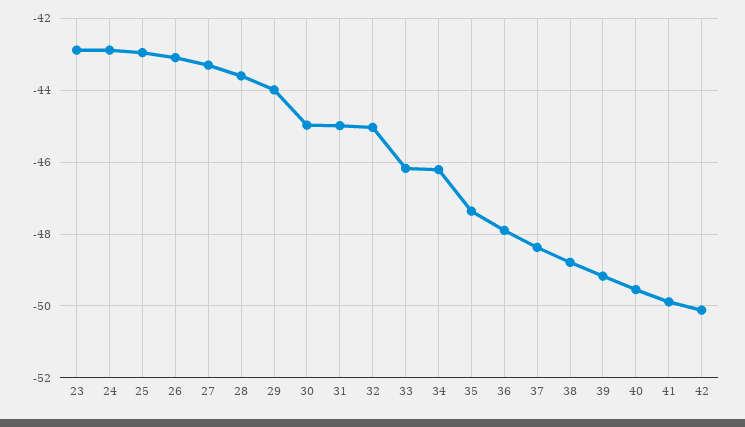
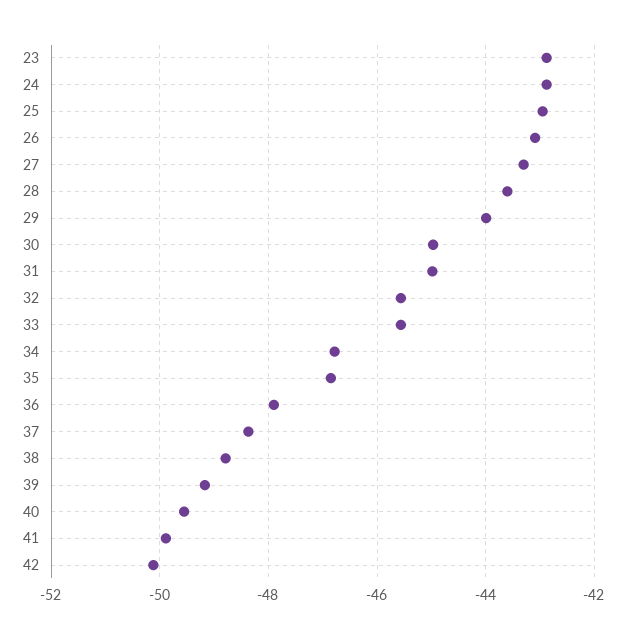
  {
    "23": -42.8,
    "24": -42.8,
    "25": -43,
    "26": -43,
    "27": -43.4,
    "28": -43.6,
    "29": -44,
    "30": -45,
    "31": -45,
-   "32": -45,
+   "32": -45.6,
-   "33": -46.2,
+   "33": -45.6,
-   "34": -46.2,
+   "34": -46.8,
-   "35": -47.4,
+   "35": -46.8,
    "36": -48,
    "37": -48.4,
    "38": -48.8,
    "39": -49.2,
    "40": -49.6,
    "41": -49.8,
    "42": -50.2
  }

